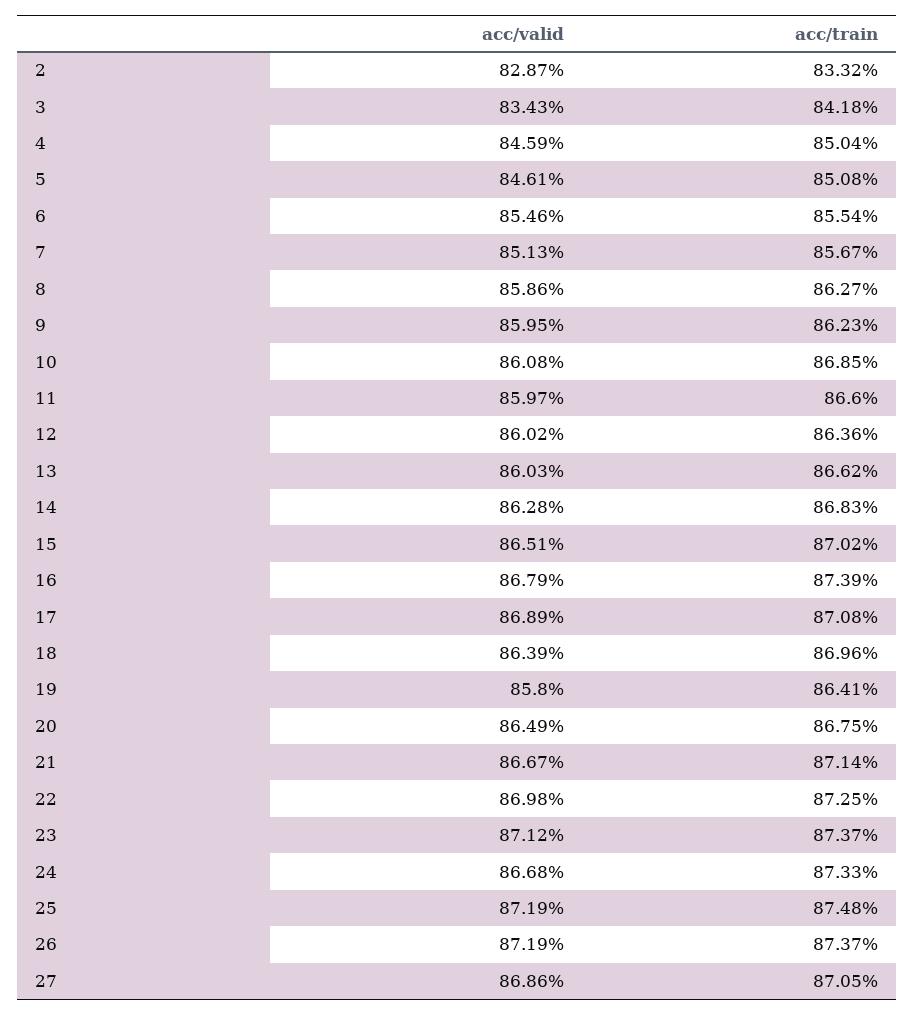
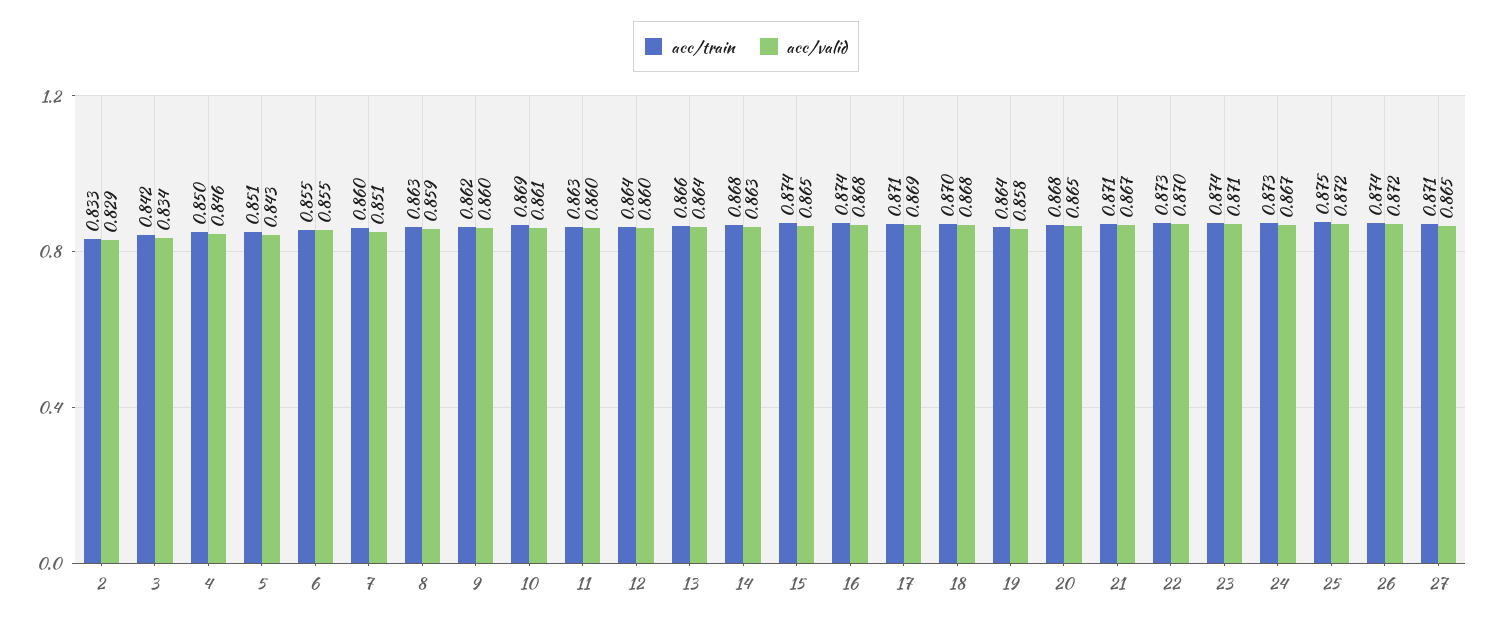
  {
    "acc/valid": {
      "2": 0.8287,
      "3": 0.8343,
      "4": 0.8459,
-     "5": 0.8461,
+     "5": 0.843,
      "6": 0.8546,
      "7": 0.8513,
      "8": 0.8586,
      "9": 0.8595,
      "10": 0.8608,
      "11": 0.8597,
      "12": 0.8602,
-     "13": 0.8603,
+     "13": 0.864,
      "14": 0.8628,
      "15": 0.8651,
      "16": 0.8679,
      "17": 0.8689,
-     "18": 0.8639,
+     "18": 0.868,
      "19": 0.858,
      "20": 0.8649,
      "21": 0.8667,
      "22": 0.8698,
      "23": 0.8712,
      "24": 0.8668,
      "25": 0.8719,
      "26": 0.8719,
-     "27": 0.8686
+     "27": 0.865
    },
    "acc/train": {
      "2": 0.8332,
      "3": 0.8418,
      "4": 0.8504,
      "5": 0.8508,
      "6": 0.8554,
-     "7": 0.8567,
+     "7": 0.86,
      "8": 0.8627,
      "9": 0.8623,
      "10": 0.8685,
-     "11": 0.866,
+     "11": 0.863,
      "12": 0.8636,
      "13": 0.8662,
      "14": 0.8683,
-     "15": 0.8702,
+     "15": 0.874,
      "16": 0.8739,
      "17": 0.8708,
      "18": 0.8696,
      "19": 0.8641,
      "20": 0.8675,
      "21": 0.8714,
      "22": 0.8725,
      "23": 0.8737,
      "24": 0.8733,
      "25": 0.8748,
      "26": 0.8737,
      "27": 0.8705
    }
  }

